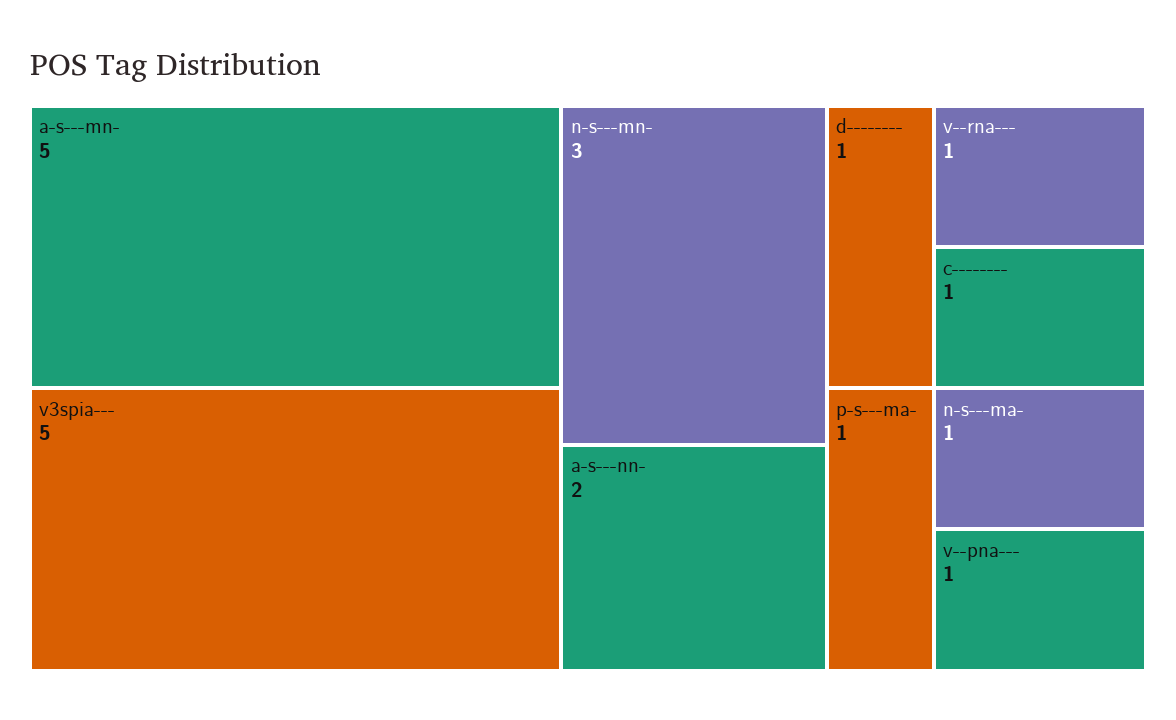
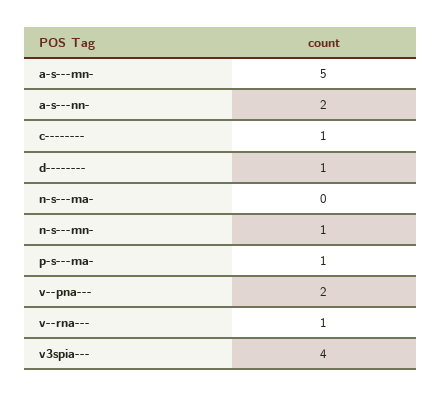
  {
    "a-s---mn-": 5,
-   "v3spia---": 5,
+   "v3spia---": 4,
-   "n-s---mn-": 3,
+   "n-s---mn-": 1,
    "a-s---nn-": 2,
    "d--------": 1,
    "v--rna---": 1,
    "c--------": 1,
    "p-s---ma-": 1,
-   "n-s---ma-": 1,
+   "n-s---ma-": 0,
-   "v--pna---": 1
+   "v--pna---": 2
  }

